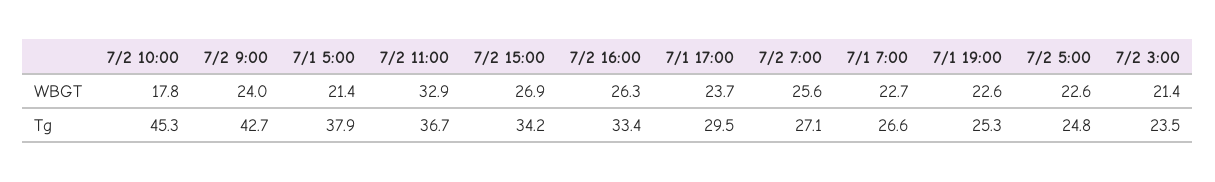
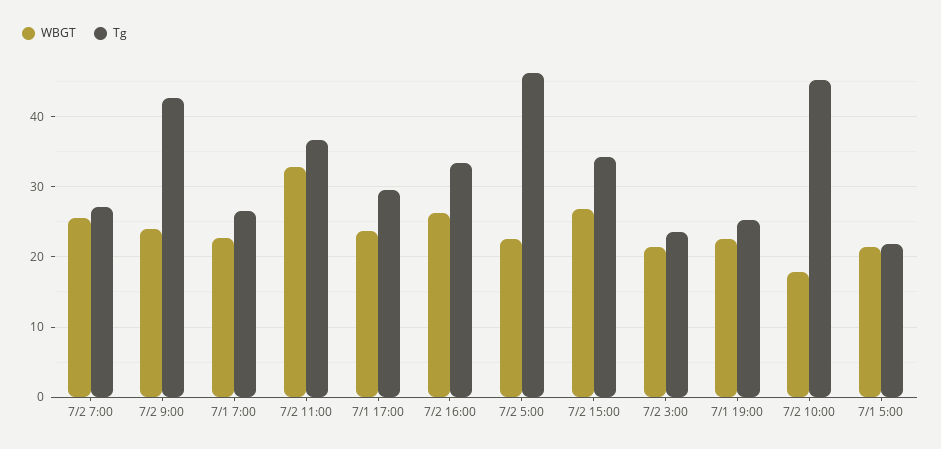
  {
    "WBGT": {
      "7/2 10:00": 17.8,
      "7/2 9:00": 24,
      "7/1 5:00": 21.4,
      "7/2 11:00": 32.9,
      "7/2 15:00": 26.9,
      "7/2 16:00": 26.3,
      "7/1 17:00": 23.7,
      "7/2 7:00": 25.6,
      "7/1 7:00": 22.7,
      "7/1 19:00": 22.6,
      "7/2 5:00": 22.6,
      "7/2 3:00": 21.4
    },
    "Tg": {
      "7/2 10:00": 45.3,
      "7/2 9:00": 42.7,
-     "7/1 5:00": 37.9,
+     "7/1 5:00": 22,
      "7/2 11:00": 36.7,
      "7/2 15:00": 34.2,
      "7/2 16:00": 33.4,
      "7/1 17:00": 29.5,
      "7/2 7:00": 27.1,
      "7/1 7:00": 26.6,
      "7/1 19:00": 25.3,
-     "7/2 5:00": 24.8,
+     "7/2 5:00": 46,
      "7/2 3:00": 23.5
    }
  }

